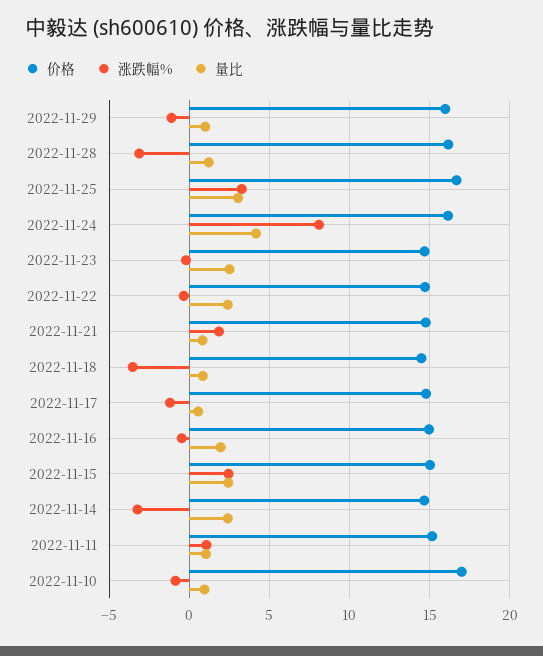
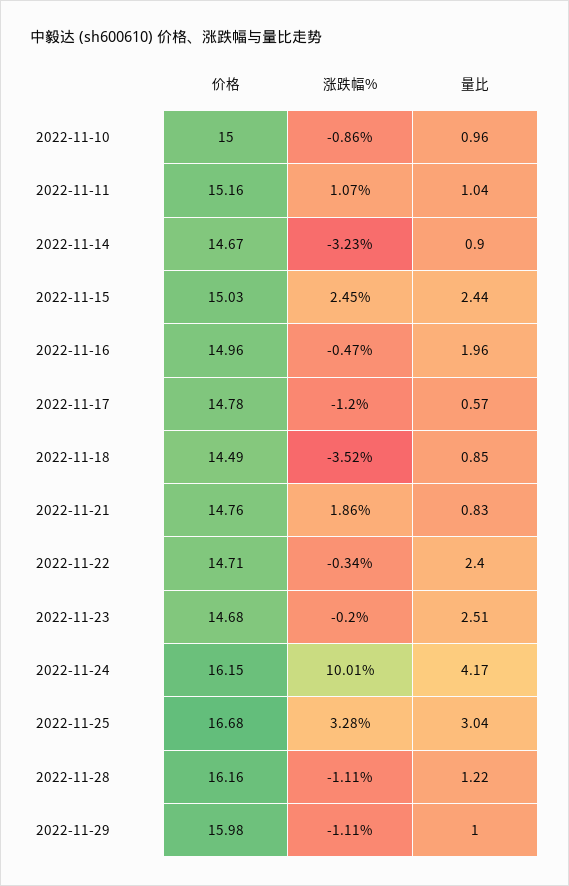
  {
    "价格": {
      "2022-11-29": 15.98,
      "2022-11-28": 16.16,
      "2022-11-25": 16.68,
      "2022-11-24": 16.15,
      "2022-11-23": 14.68,
      "2022-11-22": 14.71,
      "2022-11-21": 14.76,
      "2022-11-18": 14.49,
      "2022-11-17": 14.78,
      "2022-11-16": 14.96,
      "2022-11-15": 15.03,
      "2022-11-14": 14.67,
      "2022-11-11": 15.16,
-     "2022-11-10": 17
+     "2022-11-10": 15
    },
    "涨跌幅%": {
      "2022-11-29": -1.11,
-     "2022-11-28": -3,
+     "2022-11-28": -1.11,
      "2022-11-25": 3.28,
-     "2022-11-24": 8,
+     "2022-11-24": 10.01,
      "2022-11-23": -0.2,
      "2022-11-22": -0.34,
      "2022-11-21": 1.86,
      "2022-11-18": -3.52,
      "2022-11-17": -1.2,
      "2022-11-16": -0.47,
      "2022-11-15": 2.45,
      "2022-11-14": -3.23,
      "2022-11-11": 1.07,
      "2022-11-10": -0.86
    },
    "量比": {
      "2022-11-29": 1,
      "2022-11-28": 1.22,
      "2022-11-25": 3.04,
      "2022-11-24": 4.17,
      "2022-11-23": 2.51,
      "2022-11-22": 2.4,
      "2022-11-21": 0.83,
      "2022-11-18": 0.85,
      "2022-11-17": 0.57,
      "2022-11-16": 1.96,
      "2022-11-15": 2.44,
-     "2022-11-14": 2.5,
+     "2022-11-14": 0.9,
      "2022-11-11": 1.04,
      "2022-11-10": 0.96
    }
  }

